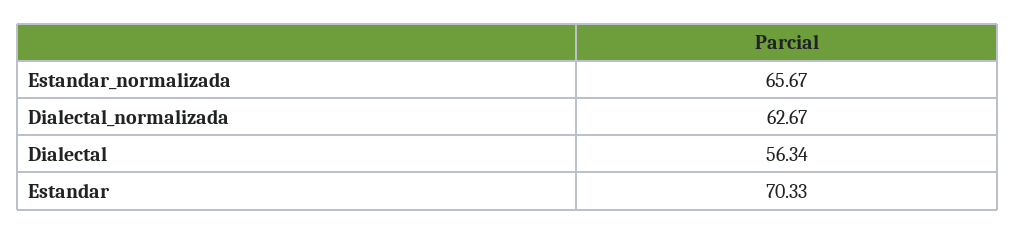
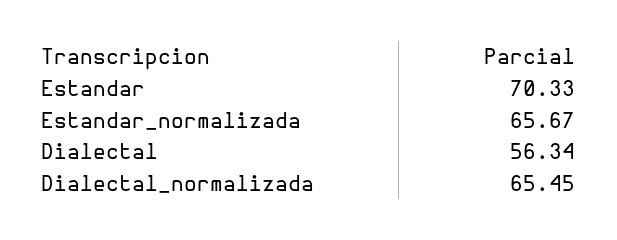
  {
    "Estandar_normalizada": 65.67,
-   "Dialectal_normalizada": 62.67,
+   "Dialectal_normalizada": 65.45,
    "Dialectal": 56.34,
    "Estandar": 70.33
  }

